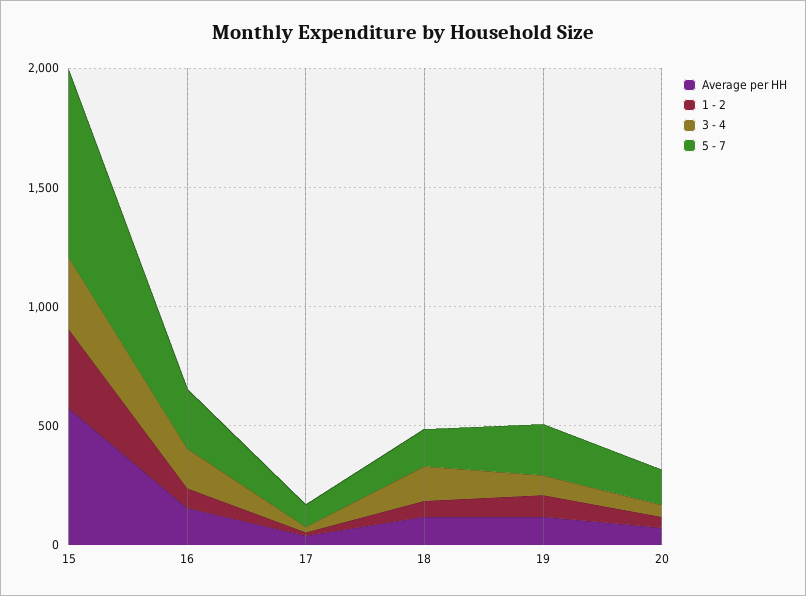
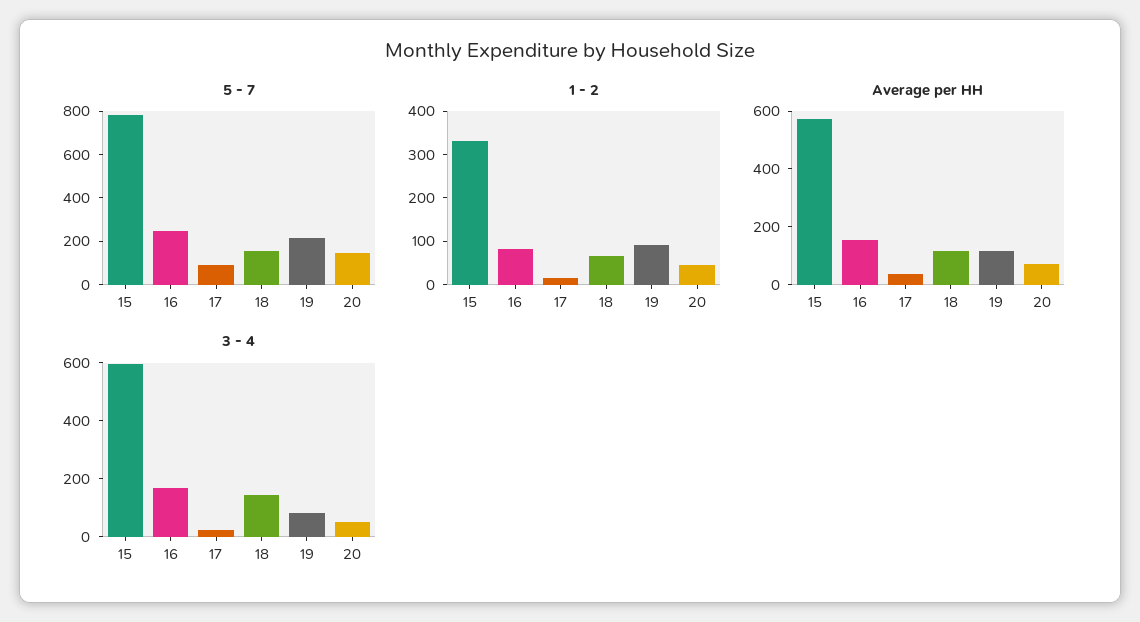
  {
    "Average per HH": {
      "15": 550,
      "16": 150,
      "17": 50,
      "18": 100,
      "19": 100,
      "20": 50
    },
    "1 - 2": {
      "15": 340,
      "16": 80,
      "17": 20,
      "18": 60,
      "19": 100,
      "20": 40
    },
    "3 - 4": {
-     "15": 300,
+     "15": 600,
      "16": 150,
      "17": 0,
      "18": 150,
      "19": 100,
      "20": 50
    },
    "5 - 7": {
      "15": 800,
      "16": 250,
      "17": 100,
      "18": 150,
      "19": 200,
      "20": 150
    }
  }

